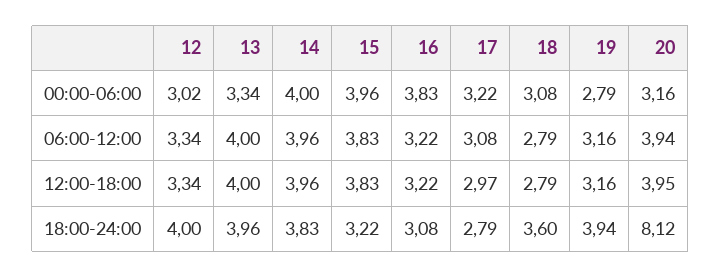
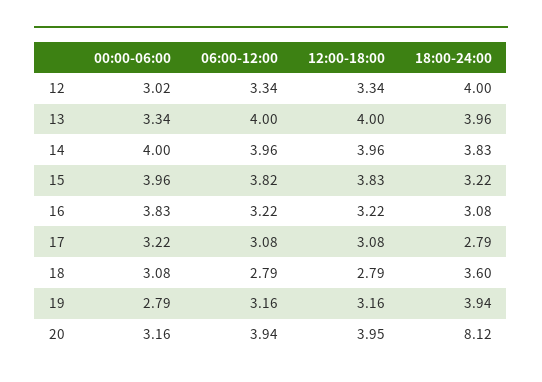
  {
    "12": {
      "00:00-06:00": 3.02,
      "06:00-12:00": 3.34,
      "12:00-18:00": 3.34,
      "18:00-24:00": 4
    },
    "13": {
      "00:00-06:00": 3.34,
      "06:00-12:00": 4,
      "12:00-18:00": 4,
      "18:00-24:00": 3.96
    },
    "14": {
      "00:00-06:00": 4,
      "06:00-12:00": 3.96,
      "12:00-18:00": 3.96,
      "18:00-24:00": 3.83
    },
    "15": {
      "00:00-06:00": 3.96,
-     "06:00-12:00": 3.83,
+     "06:00-12:00": 3.82,
      "12:00-18:00": 3.83,
      "18:00-24:00": 3.22
    },
    "16": {
      "00:00-06:00": 3.83,
      "06:00-12:00": 3.22,
      "12:00-18:00": 3.22,
      "18:00-24:00": 3.08
    },
    "17": {
      "00:00-06:00": 3.22,
      "06:00-12:00": 3.08,
-     "12:00-18:00": 2.97,
+     "12:00-18:00": 3.08,
      "18:00-24:00": 2.79
    },
    "18": {
      "00:00-06:00": 3.08,
      "06:00-12:00": 2.79,
      "12:00-18:00": 2.79,
      "18:00-24:00": 3.6
    },
    "19": {
      "00:00-06:00": 2.79,
      "06:00-12:00": 3.16,
      "12:00-18:00": 3.16,
      "18:00-24:00": 3.94
    },
    "20": {
      "00:00-06:00": 3.16,
      "06:00-12:00": 3.94,
      "12:00-18:00": 3.95,
      "18:00-24:00": 8.12
    }
  }

